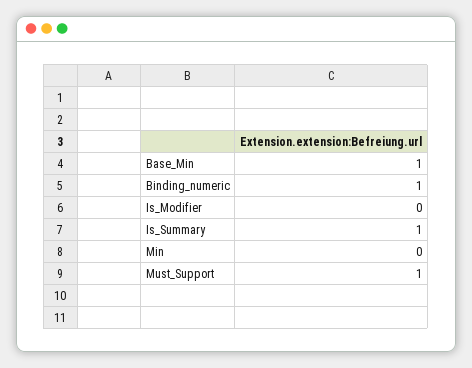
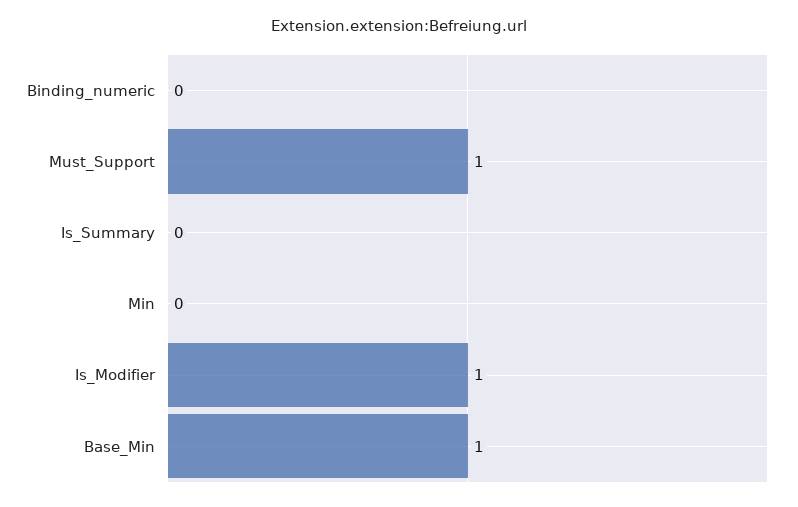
  {
    "Base_Min": 1,
-   "Binding_numeric": 1,
+   "Binding_numeric": 0,
-   "Is_Modifier": 0,
+   "Is_Modifier": 1,
-   "Is_Summary": 1,
+   "Is_Summary": 0,
    "Min": 0,
    "Must_Support": 1
  }

